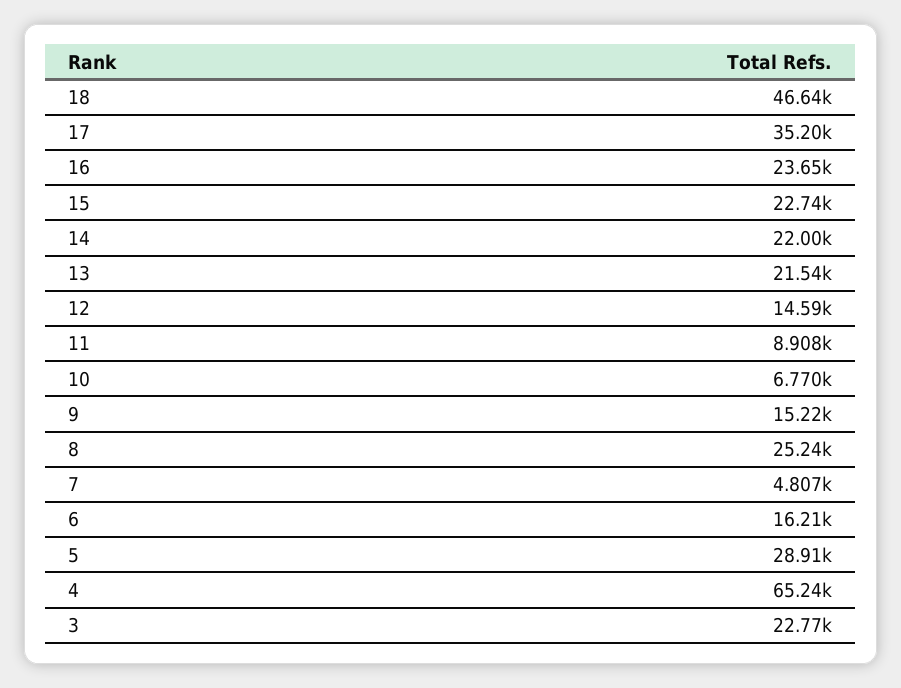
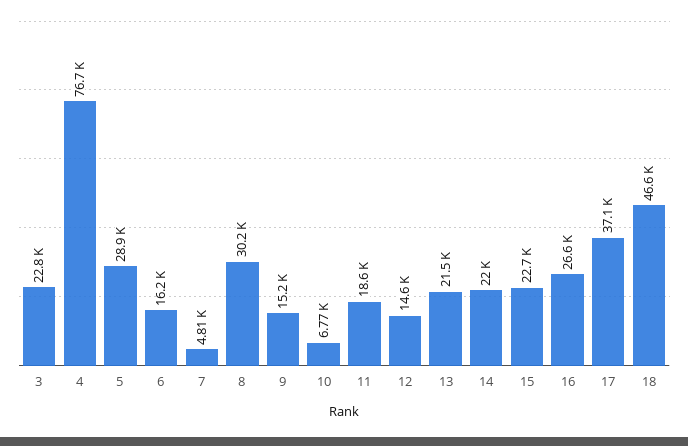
  {
    "18": 46640,
-   "17": 35200,
+   "17": 37100,
-   "16": 23650,
+   "16": 26600,
    "15": 22740,
    "14": 22000,
    "13": 21540,
    "12": 14590,
-   "11": 8908,
+   "11": 18600,
    "10": 6770,
    "9": 15220,
-   "8": 25240,
+   "8": 30200,
    "7": 4807,
    "6": 16210,
    "5": 28910,
-   "4": 65240,
+   "4": 76700,
    "3": 22770
  }

